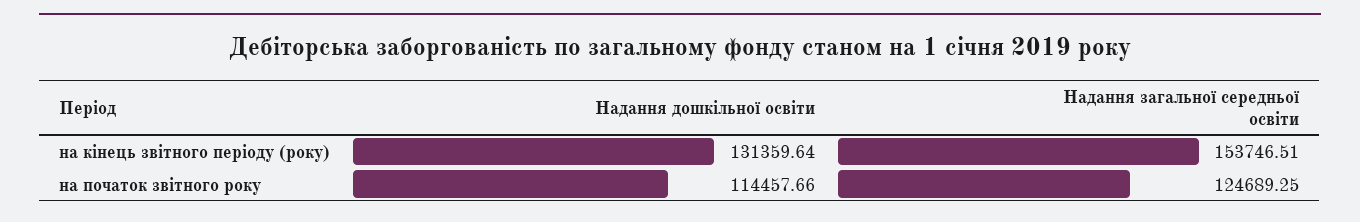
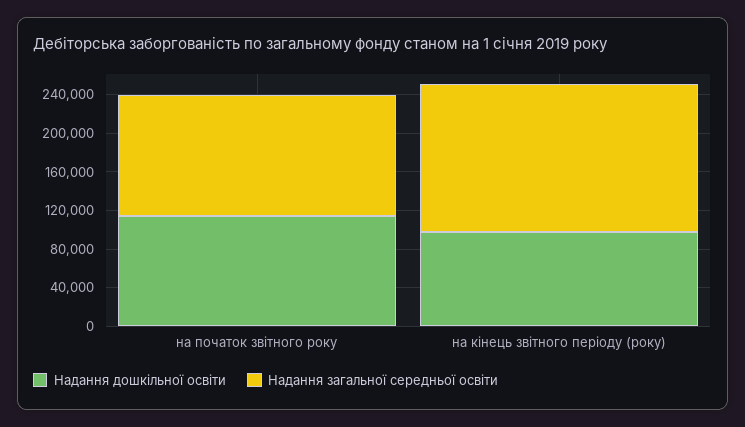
  {
    "Надання дошкільної освіти": {
-     "на кінець звітного періоду (року)": 131359.64,
+     "на кінець звітного періоду (року)": 100000,
      "на початок звітного року": 114457.66
    },
    "Надання загальної середньої освіти": {
      "на кінець звітного періоду (року)": 153746.51,
      "на початок звітного року": 124689.25
    }
  }

